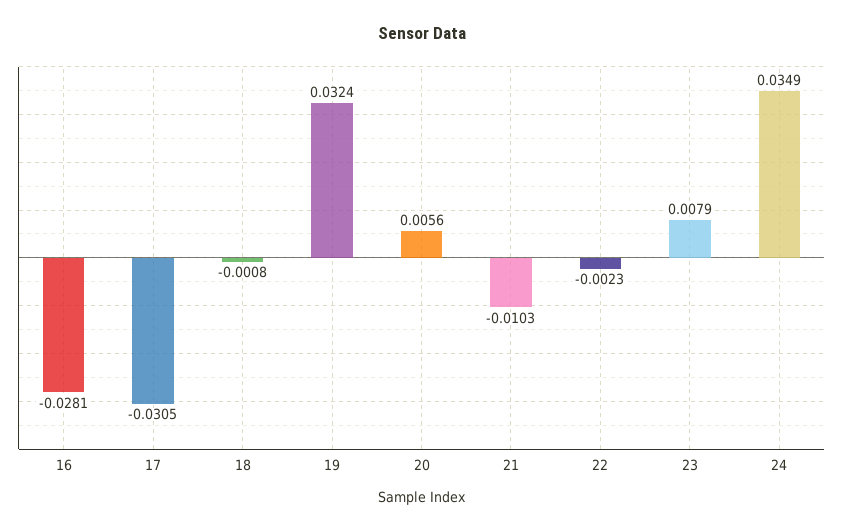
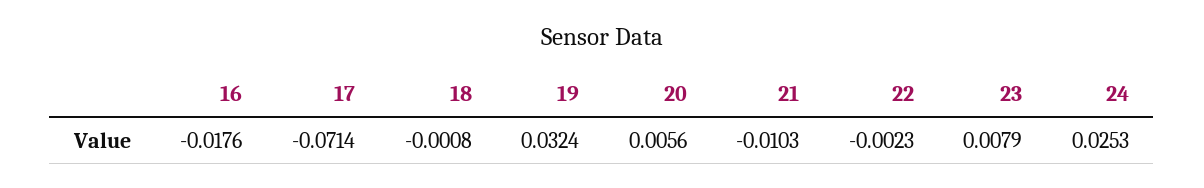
  {
-   "16": -0.0281,
+   "16": -0.0176,
-   "17": -0.0305,
+   "17": -0.0714,
    "18": -0.0008,
    "19": 0.0324,
    "20": 0.0056,
    "21": -0.0103,
    "22": -0.0023,
    "23": 0.0079,
-   "24": 0.0349
+   "24": 0.0253
  }

